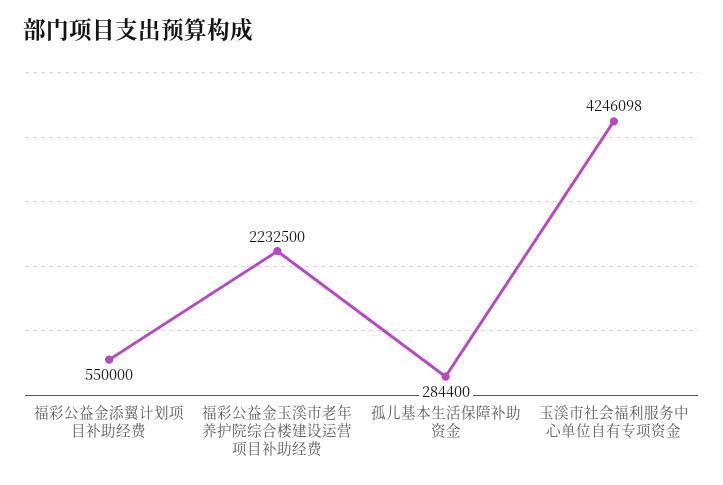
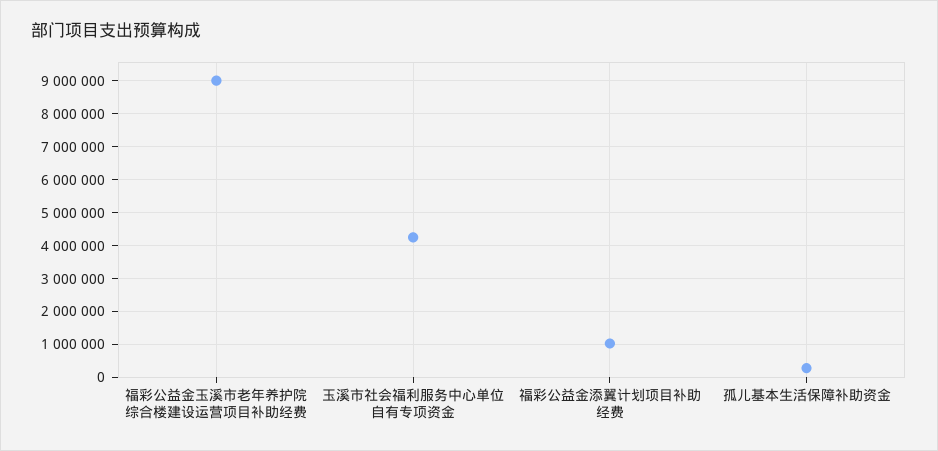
  {
-   "福彩公益金添翼计划项目补助经费": 550000,
+   "福彩公益金添翼计划项目补助经费": 1000000,
-   "福彩公益金玉溪市老年养护院综合楼建设运营项目补助经费": 2232500,
+   "福彩公益金玉溪市老年养护院综合楼建设运营项目补助经费": 9000000,
    "孤儿基本生活保障补助资金": 284400,
    "玉溪市社会福利服务中心单位自有专项资金": 4246098
  }

